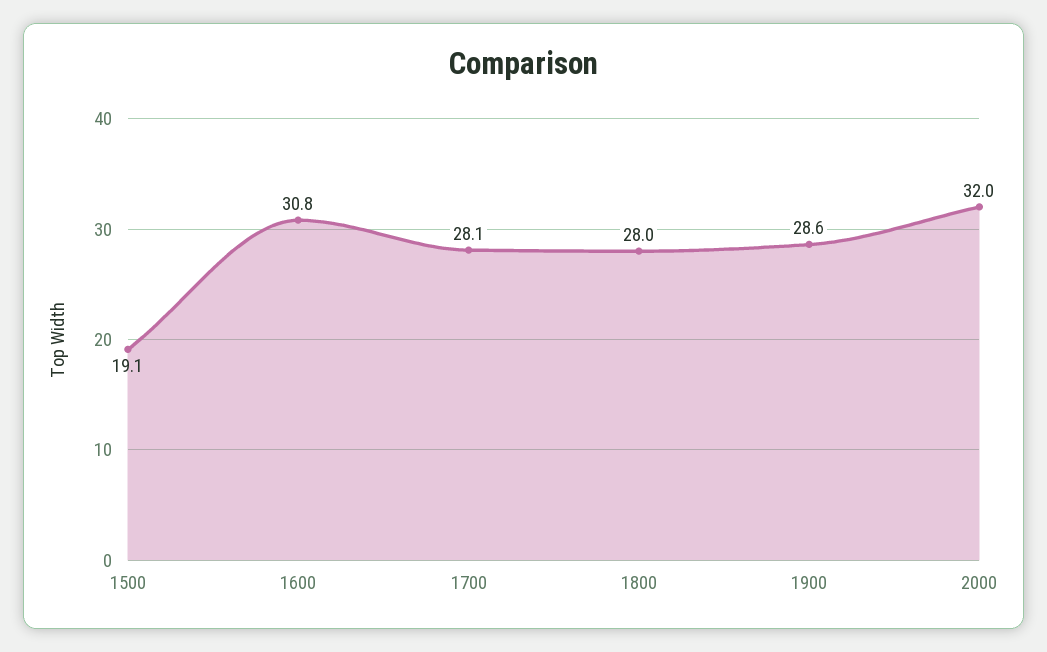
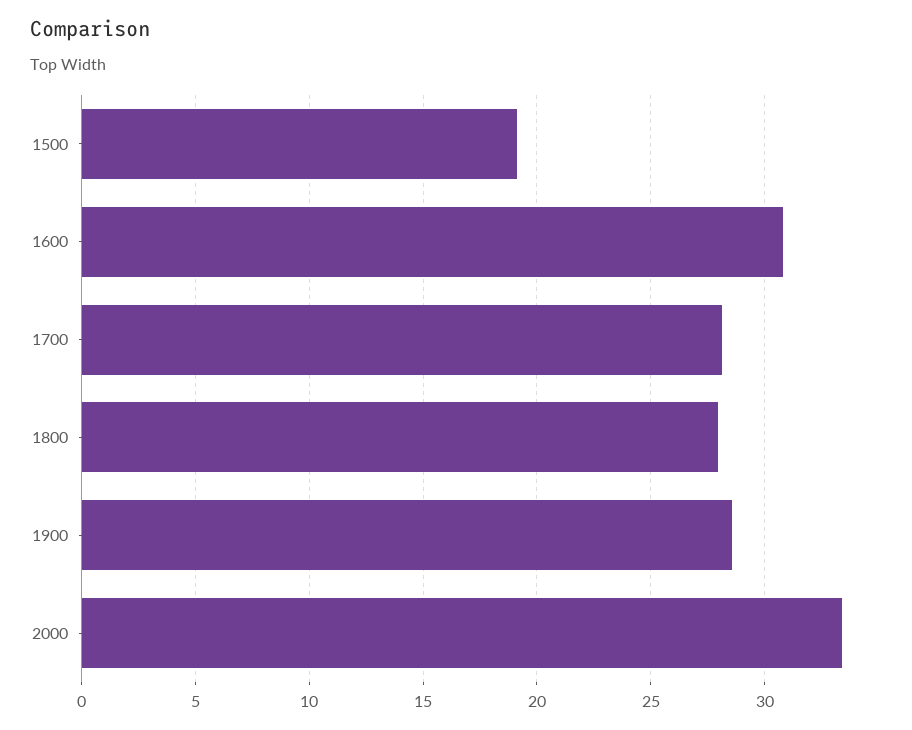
  {
    "1500": 19.1,
    "1600": 30.8,
    "1700": 28.1,
    "1800": 28,
    "1900": 28.6,
-   "2000": 32
+   "2000": 33.5
  }

